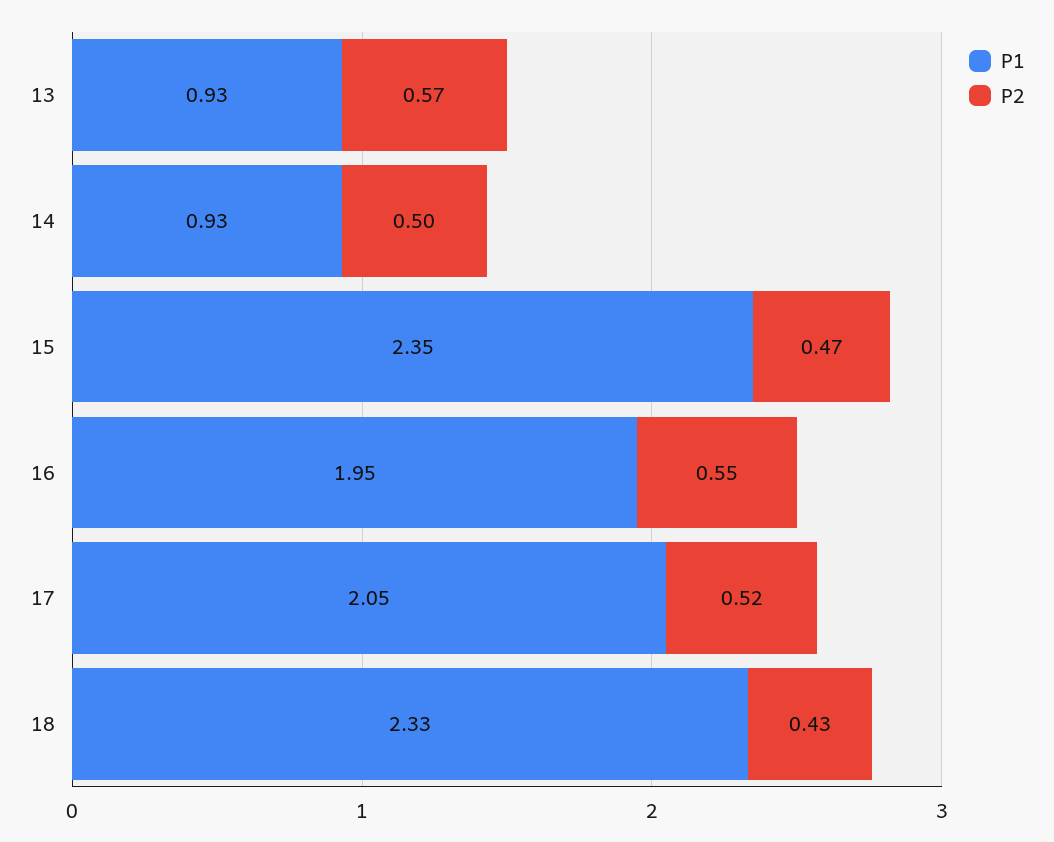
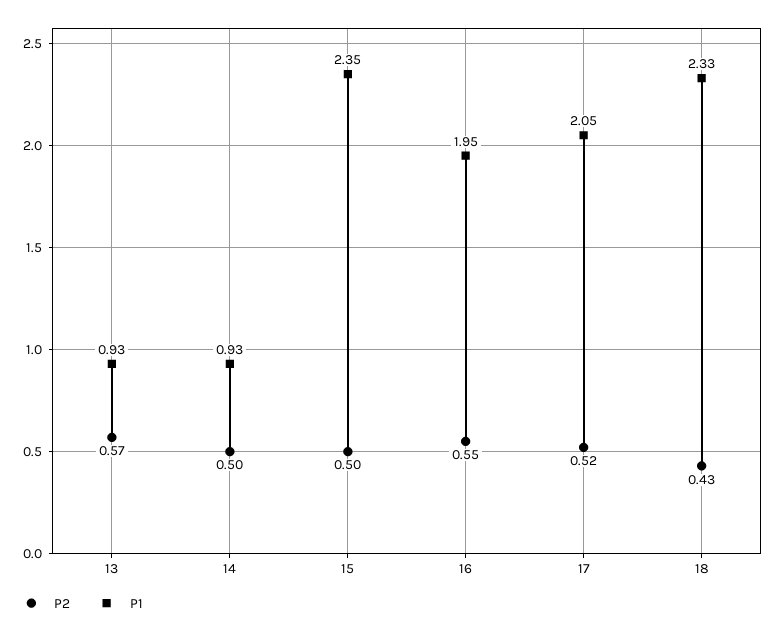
  {
    "P1": {
      "13": 0.93,
      "14": 0.93,
      "15": 2.35,
      "16": 1.95,
      "17": 2.05,
      "18": 2.33
    },
    "P2": {
      "13": 0.57,
      "14": 0.5,
-     "15": 0.47,
+     "15": 0.5,
      "16": 0.55,
      "17": 0.52,
      "18": 0.43
    }
  }

